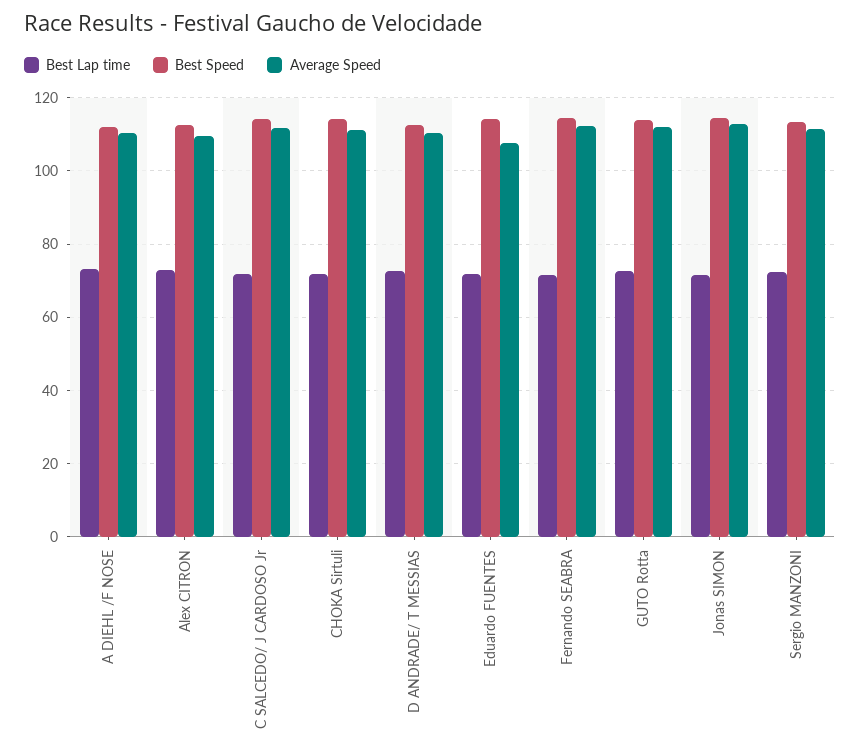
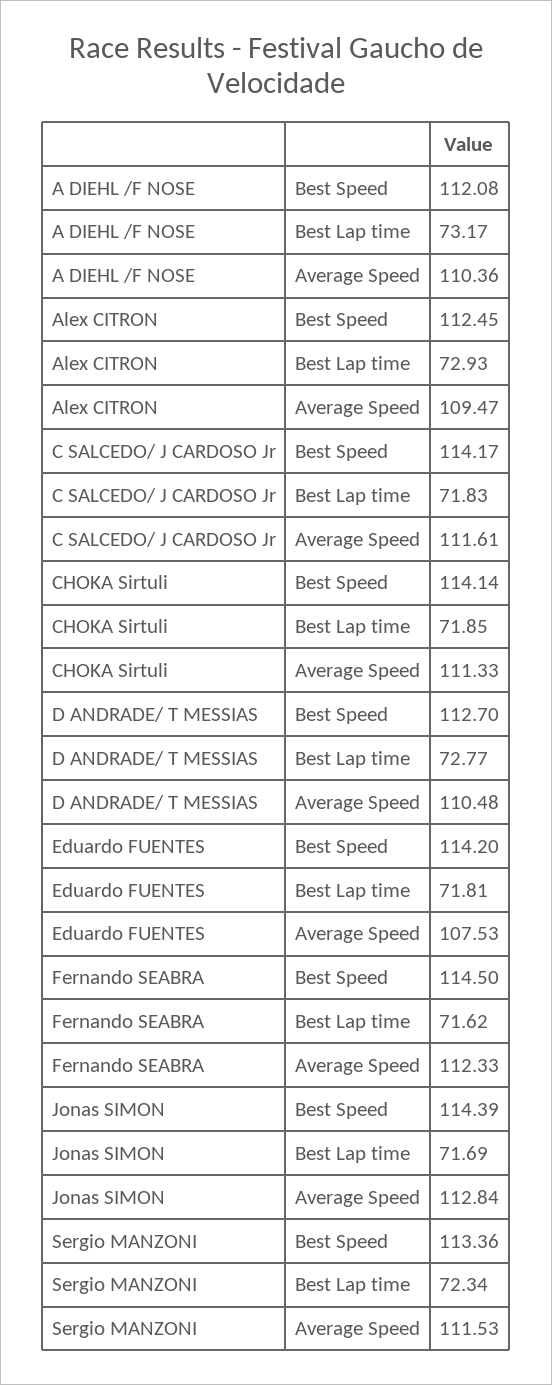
  {
    "Best Lap time": {
      "A DIEHL /F NOSE": 73.17,
      "Alex CITRON": 72.93,
      "C SALCEDO/ J CARDOSO Jr": 71.83,
      "CHOKA Sirtuli": 71.85,
      "D ANDRADE/ T MESSIAS": 72.77,
      "Eduardo FUENTES": 71.81,
      "Fernando SEABRA": 71.62,
-     "GUTO Rotta": 72,
      "Jonas SIMON": 71.69,
      "Sergio MANZONI": 72.34
    },
    "Best Speed": {
      "A DIEHL /F NOSE": 112.08,
      "Alex CITRON": 112.45,
      "C SALCEDO/ J CARDOSO Jr": 114.17,
      "CHOKA Sirtuli": 114.14,
      "D ANDRADE/ T MESSIAS": 112.7,
      "Eduardo FUENTES": 114.2,
      "Fernando SEABRA": 114.5,
-     "GUTO Rotta": 114,
      "Jonas SIMON": 114.39,
      "Sergio MANZONI": 113.36
    },
    "Average Speed": {
      "A DIEHL /F NOSE": 110.36,
      "Alex CITRON": 109.47,
      "C SALCEDO/ J CARDOSO Jr": 111.61,
      "CHOKA Sirtuli": 111.33,
      "D ANDRADE/ T MESSIAS": 110.48,
      "Eduardo FUENTES": 107.53,
      "Fernando SEABRA": 112.33,
-     "GUTO Rotta": 112,
      "Jonas SIMON": 112.84,
      "Sergio MANZONI": 111.53
    }
  }

